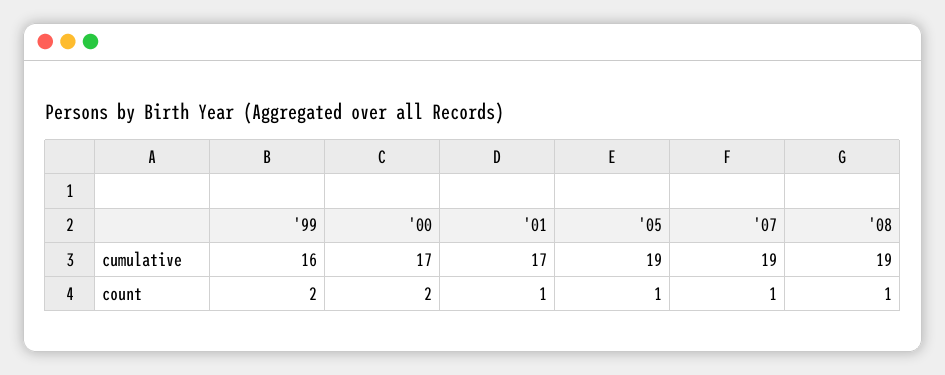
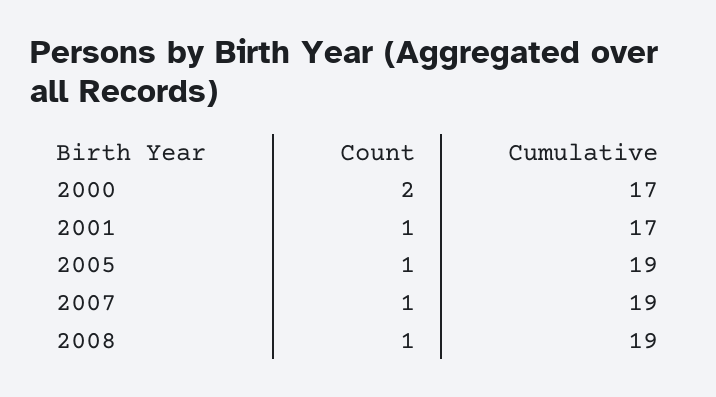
  {
-   "'99": {
-     "cumulative": 16,
-     "count": 2
-   },
    "'00": {
      "cumulative": 17,
      "count": 2
    },
    "'01": {
      "cumulative": 17,
      "count": 1
    },
    "'05": {
      "cumulative": 19,
      "count": 1
    },
    "'07": {
      "cumulative": 19,
      "count": 1
    },
    "'08": {
      "cumulative": 19,
      "count": 1
    }
  }

